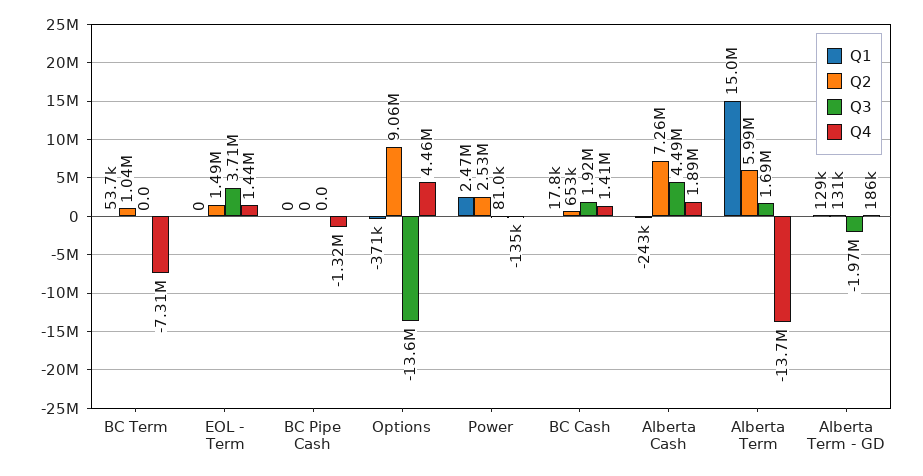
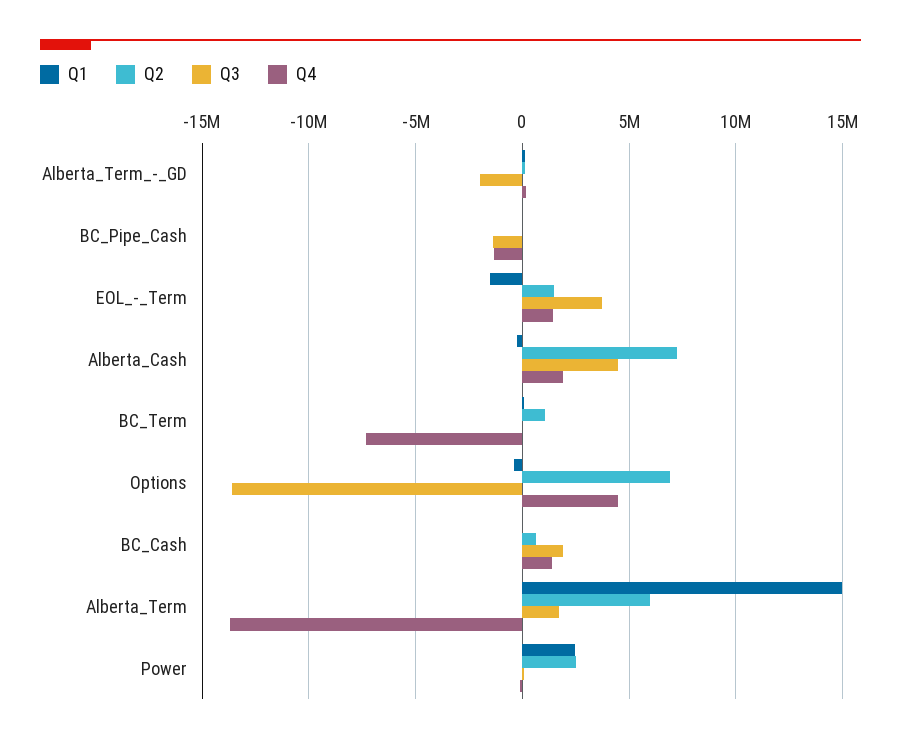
  {
    "Q1": {
      "BC Term": 53700,
-     "EOL - Term": 0,
+     "EOL - Term": -1500000,
      "BC Pipe Cash": 0,
      "Options": -371000,
      "Power": 2470000,
      "BC Cash": 17800,
      "Alberta Cash": -243000,
      "Alberta Term": 15000000,
      "Alberta Term - GD": 129000
    },
    "Q2": {
      "BC Term": 1040000,
      "EOL - Term": 1490000,
      "BC Pipe Cash": 0,
-     "Options": 9060000,
+     "Options": 7000000,
      "Power": 2530000,
      "BC Cash": 653000,
      "Alberta Cash": 7260000,
      "Alberta Term": 5990000,
      "Alberta Term - GD": 131000
    },
    "Q3": {
      "BC Term": 0,
      "EOL - Term": 3710000,
-     "BC Pipe Cash": 0,
+     "BC Pipe Cash": -1500000,
      "Options": -13600000,
      "Power": 81000,
      "BC Cash": 1920000,
      "Alberta Cash": 4490000,
      "Alberta Term": 1690000,
      "Alberta Term - GD": -1970000
    },
    "Q4": {
      "BC Term": -7310000,
      "EOL - Term": 1440000,
      "BC Pipe Cash": -1320000,
      "Options": 4460000,
      "Power": -135000,
      "BC Cash": 1410000,
      "Alberta Cash": 1890000,
      "Alberta Term": -13700000,
      "Alberta Term - GD": 186000
    }
  }

